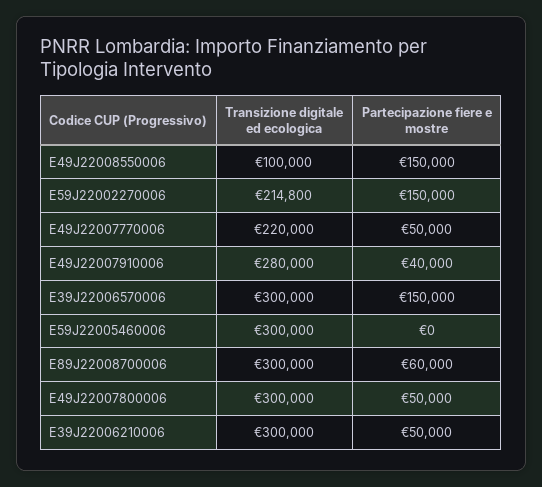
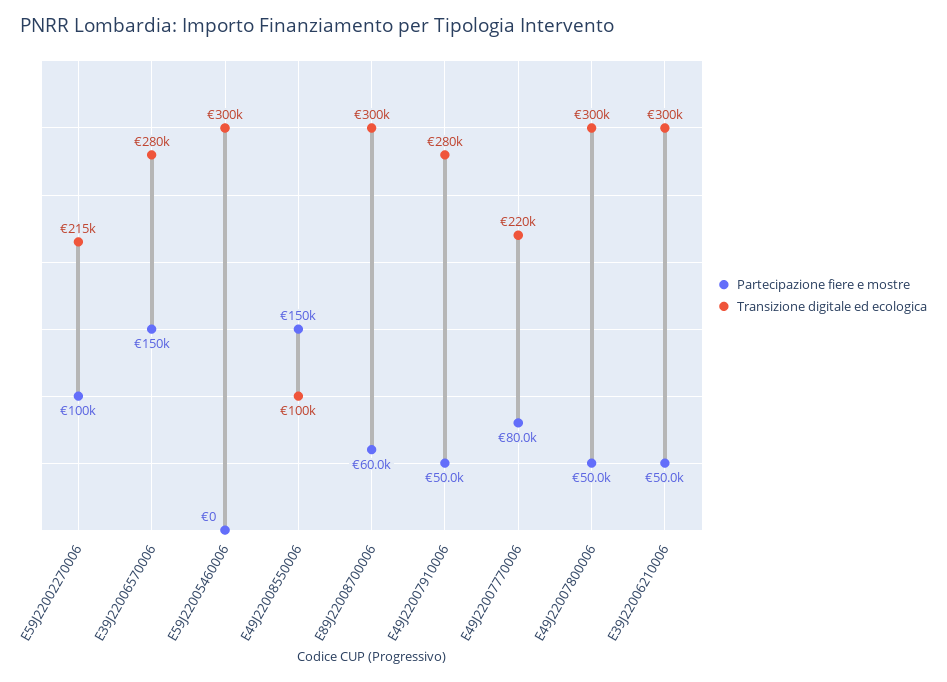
  {
    "Transizione digitale ed ecologica": {
      "E49J22008550006": 100000,
      "E59J22002270006": 214800,
      "E49J22007770006": 220000,
      "E49J22007910006": 280000,
-     "E39J22006570006": 300000,
+     "E39J22006570006": 280000,
      "E59J22005460006": 300000,
      "E89J22008700006": 300000,
      "E49J22007800006": 300000,
      "E39J22006210006": 300000
    },
    "Partecipazione fiere e mostre": {
      "E49J22008550006": 150000,
-     "E59J22002270006": 150000,
+     "E59J22002270006": 100000,
-     "E49J22007770006": 50000,
+     "E49J22007770006": 80000,
-     "E49J22007910006": 40000,
+     "E49J22007910006": 50000,
      "E39J22006570006": 150000,
      "E59J22005460006": 0,
      "E89J22008700006": 60000,
      "E49J22007800006": 50000,
      "E39J22006210006": 50000
    }
  }

